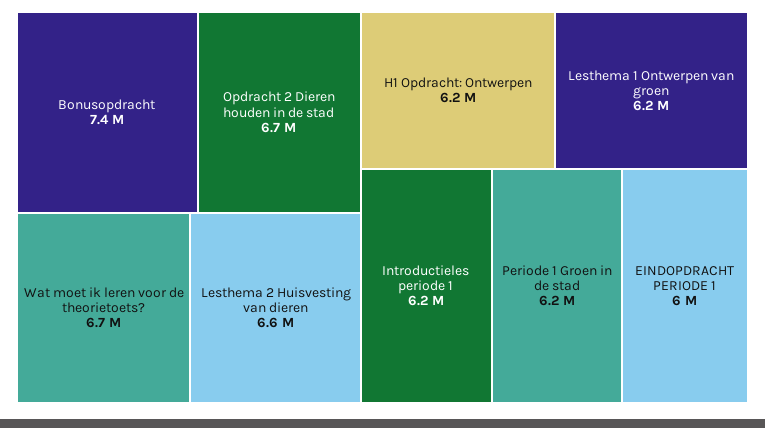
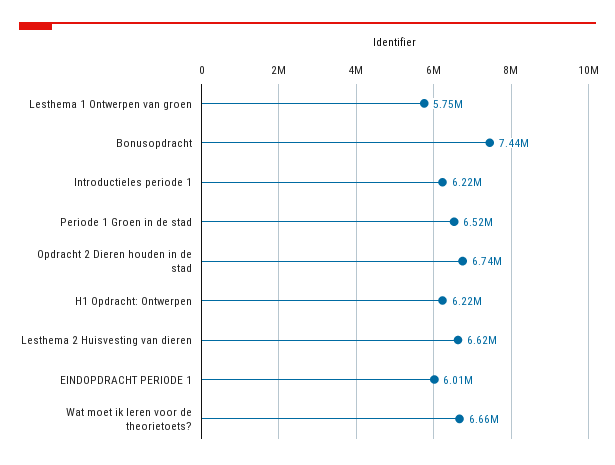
  {
    "Bonusopdracht": 7440000,
    "Opdracht 2 Dieren houden in de stad": 6740000,
    "Wat moet ik leren voor de theorietoets?": 6660000,
    "Lesthema 2 Huisvesting van dieren": 6620000,
    "H1 Opdracht: Ontwerpen": 6220000,
-   "Lesthema 1 Ontwerpen van groen": 6200000,
+   "Lesthema 1 Ontwerpen van groen": 5750000,
    "Introductieles periode 1": 6220000,
-   "Periode 1 Groen in de stad": 6200000,
+   "Periode 1 Groen in de stad": 6520000,
    "EINDOPDRACHT PERIODE 1": 6010000
  }

